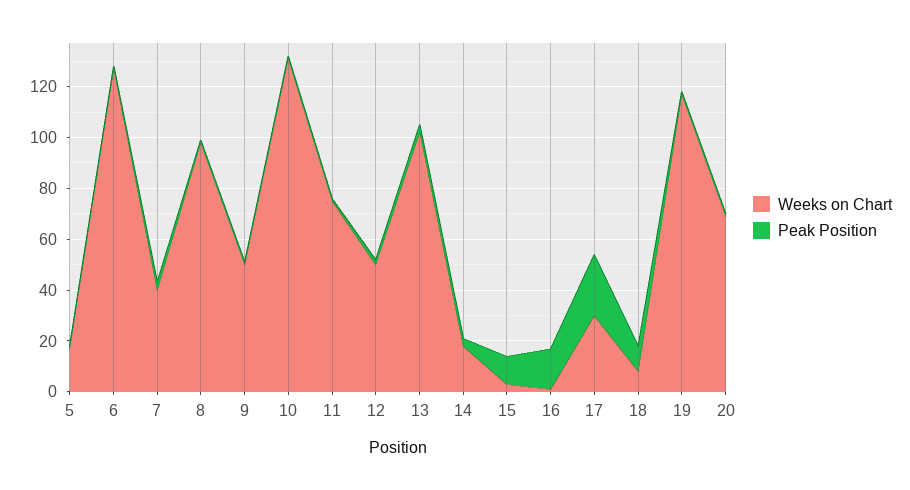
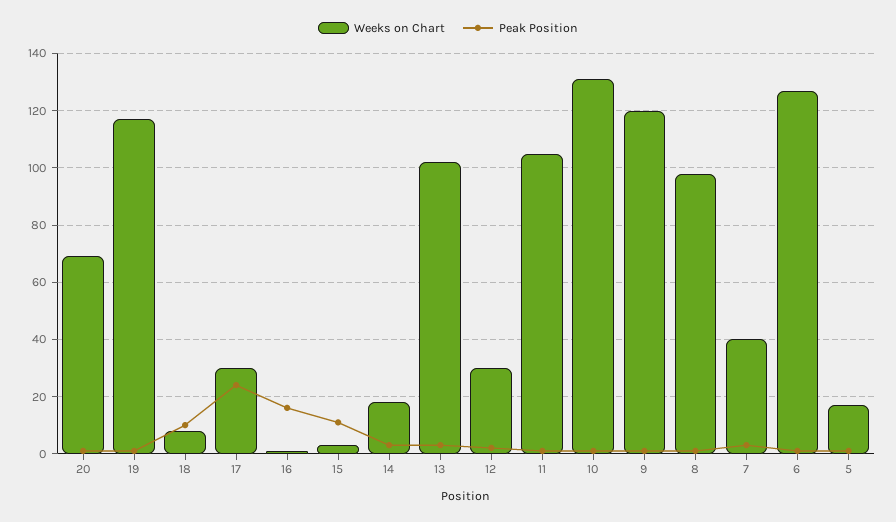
  {
    "Weeks on Chart": {
      "5": 15,
      "6": 125,
      "7": 40,
      "8": 100,
-     "9": 50,
+     "9": 120,
      "10": 130,
-     "11": 75,
+     "11": 105,
-     "12": 50,
+     "12": 30,
      "13": 100,
      "14": 20,
      "15": 5,
      "16": 0,
      "17": 30,
      "18": 10,
      "19": 115,
      "20": 70
    },
    "Peak Position": {
      "5": 0,
      "6": 0,
      "7": 5,
      "8": 0,
      "9": 0,
      "10": 0,
      "11": 0,
      "12": 0,
      "13": 5,
      "14": 5,
      "15": 10,
      "16": 15,
      "17": 25,
      "18": 10,
      "19": 0,
      "20": 0
    }
  }

